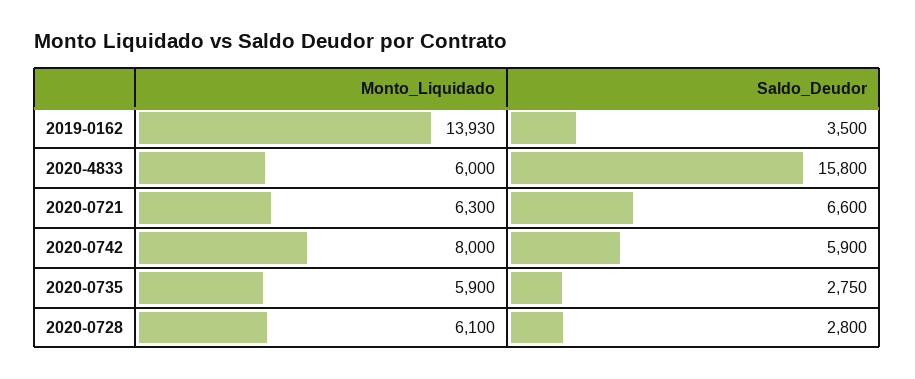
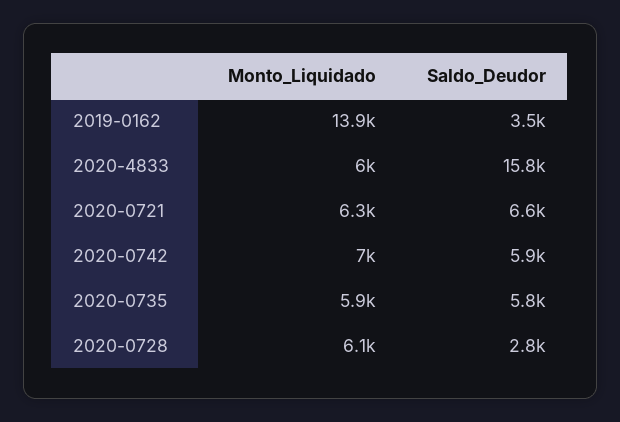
  {
    "Monto_Liquidado": {
      "2019-0162": 13930,
      "2020-4833": 6000,
      "2020-0721": 6300,
-     "2020-0742": 8000,
+     "2020-0742": 7000,
      "2020-0735": 5900,
      "2020-0728": 6100
    },
    "Saldo_Deudor": {
      "2019-0162": 3500,
      "2020-4833": 15800,
      "2020-0721": 6600,
      "2020-0742": 5900,
-     "2020-0735": 2750,
+     "2020-0735": 5800,
      "2020-0728": 2800
    }
  }

